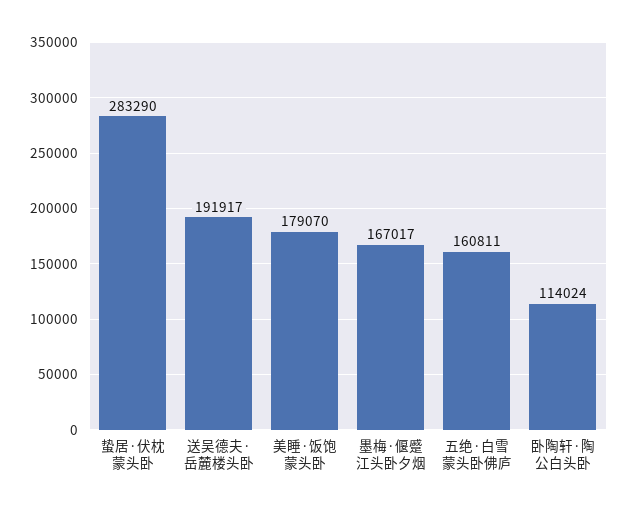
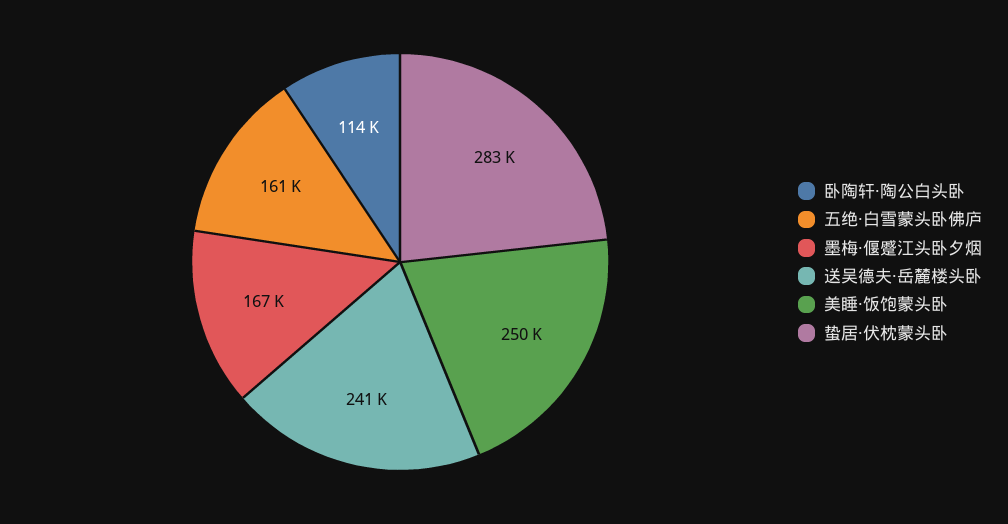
  {
    "蛰居·伏枕蒙头卧": 283290,
-   "送吴德夫·岳麓楼头卧": 191917,
+   "送吴德夫·岳麓楼头卧": 241000,
-   "美睡·饭饱蒙头卧": 179070,
+   "美睡·饭饱蒙头卧": 250000,
    "墨梅·偃蹙江头卧夕烟": 167017,
    "五绝·白雪蒙头卧佛庐": 160811,
    "卧陶轩·陶公白头卧": 114024
  }

